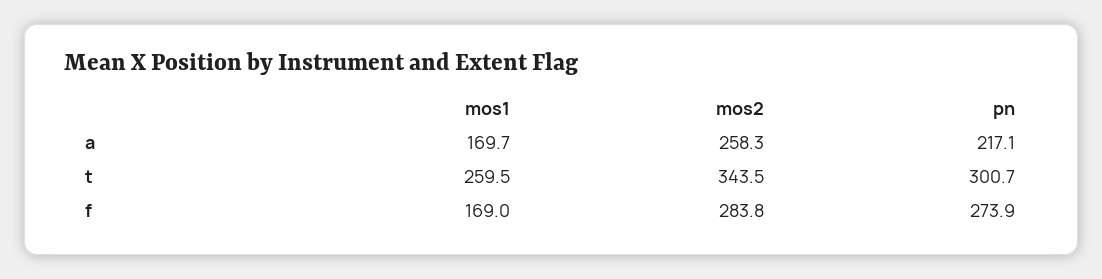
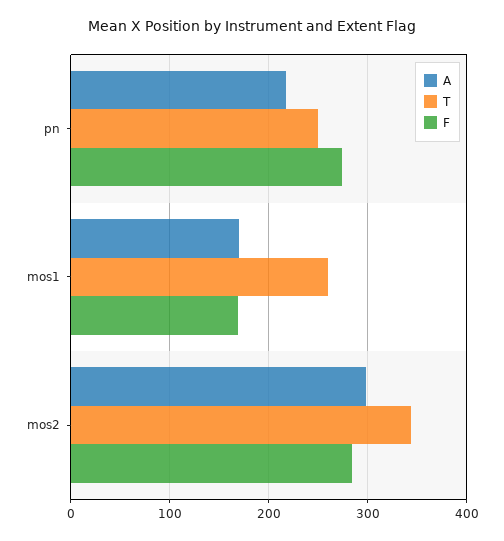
  {
    "a": {
      "mos1": 169.7,
-     "mos2": 258.3,
+     "mos2": 300,
      "pn": 217.1
    },
    "t": {
      "mos1": 259.5,
      "mos2": 343.5,
-     "pn": 300.7
+     "pn": 250
    },
    "f": {
      "mos1": 169,
      "mos2": 283.8,
      "pn": 273.9
    }
  }

